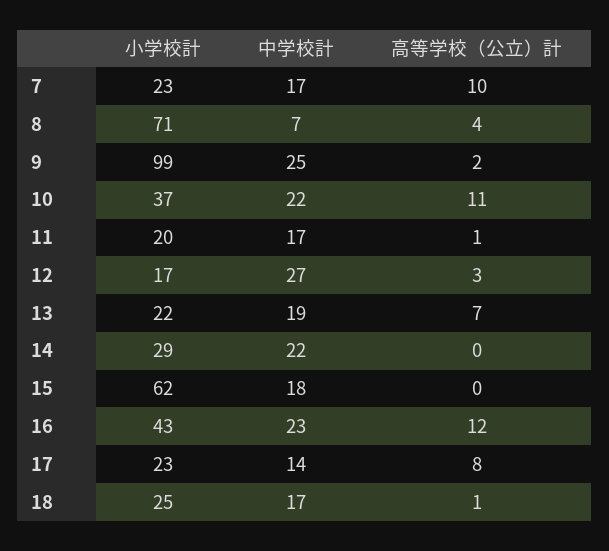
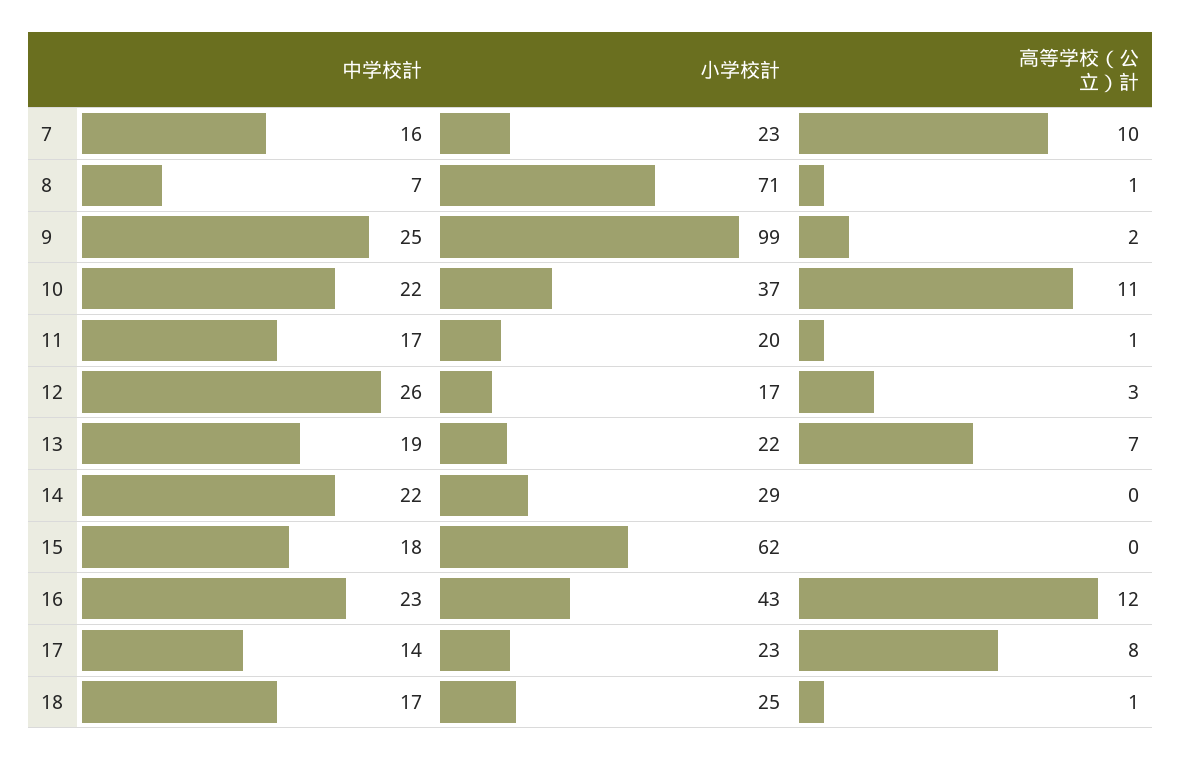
  {
    "小学校計": {
      "7": 23,
      "8": 71,
      "9": 99,
      "10": 37,
      "11": 20,
      "12": 17,
      "13": 22,
      "14": 29,
      "15": 62,
      "16": 43,
      "17": 23,
      "18": 25
    },
    "中学校計": {
-     "7": 17,
+     "7": 16,
      "8": 7,
      "9": 25,
      "10": 22,
      "11": 17,
-     "12": 27,
+     "12": 26,
      "13": 19,
      "14": 22,
      "15": 18,
      "16": 23,
      "17": 14,
      "18": 17
    },
    "高等学校（公立）計": {
      "7": 10,
-     "8": 4,
+     "8": 1,
      "9": 2,
      "10": 11,
      "11": 1,
      "12": 3,
      "13": 7,
      "14": 0,
      "15": 0,
      "16": 12,
      "17": 8,
      "18": 1
    }
  }

